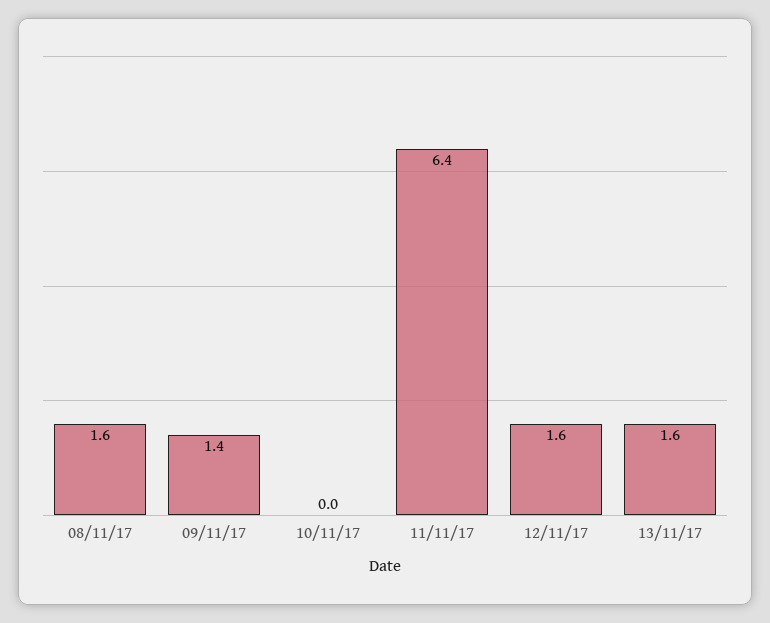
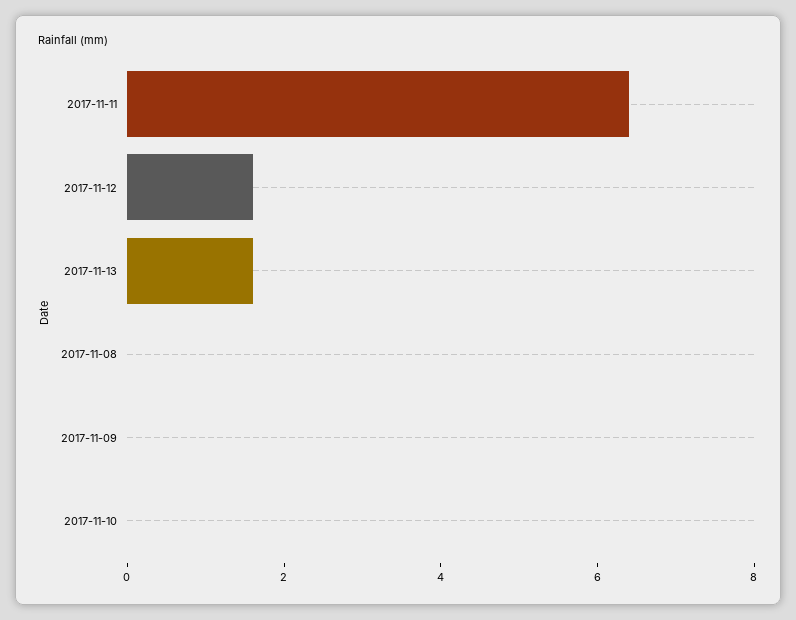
  {
-   "08/11/17": 1.6,
+   "08/11/17": 0,
-   "09/11/17": 1.4,
+   "09/11/17": 0,
    "10/11/17": 0,
    "11/11/17": 6.4,
    "12/11/17": 1.6,
    "13/11/17": 1.6
  }

